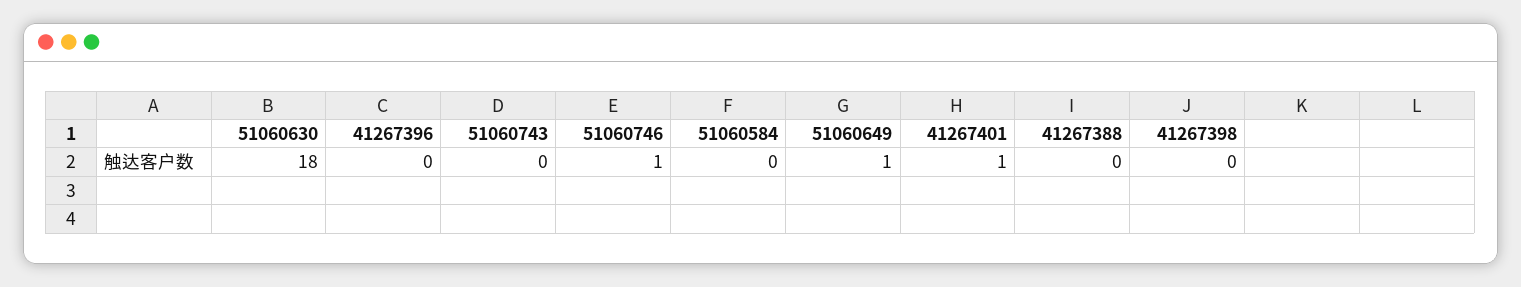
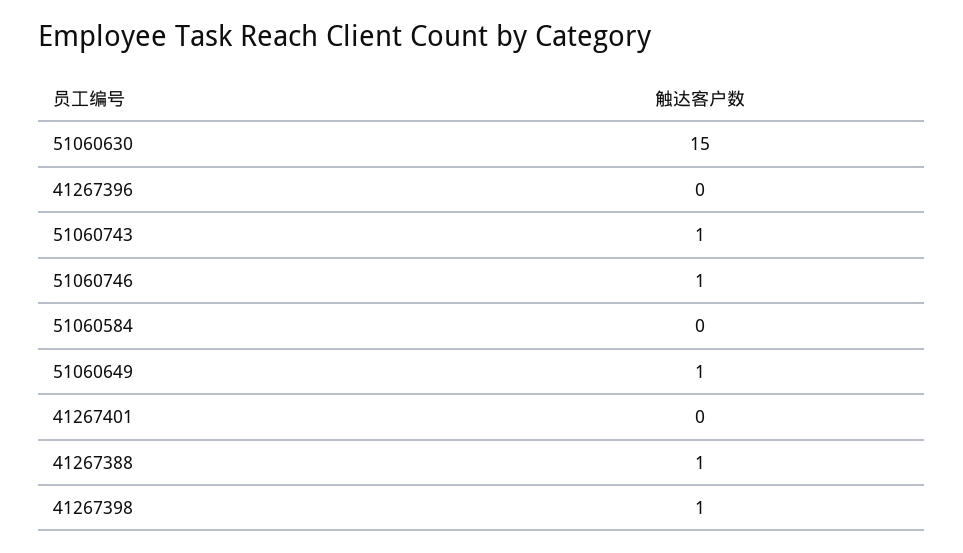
  {
-   "51060630": 18,
+   "51060630": 15,
    "41267396": 0,
-   "51060743": 0,
+   "51060743": 1,
    "51060746": 1,
    "51060584": 0,
    "51060649": 1,
-   "41267401": 1,
+   "41267401": 0,
-   "41267388": 0,
+   "41267388": 1,
-   "41267398": 0
+   "41267398": 1
  }

